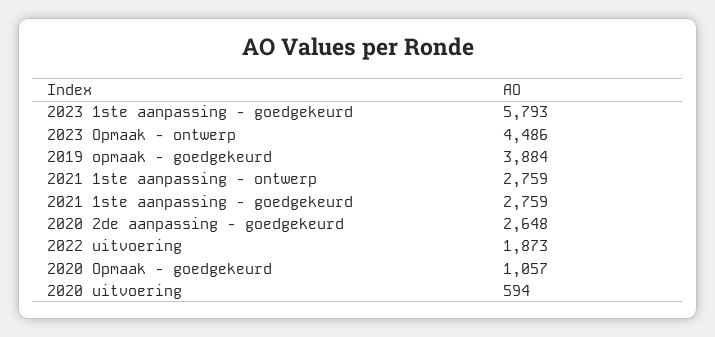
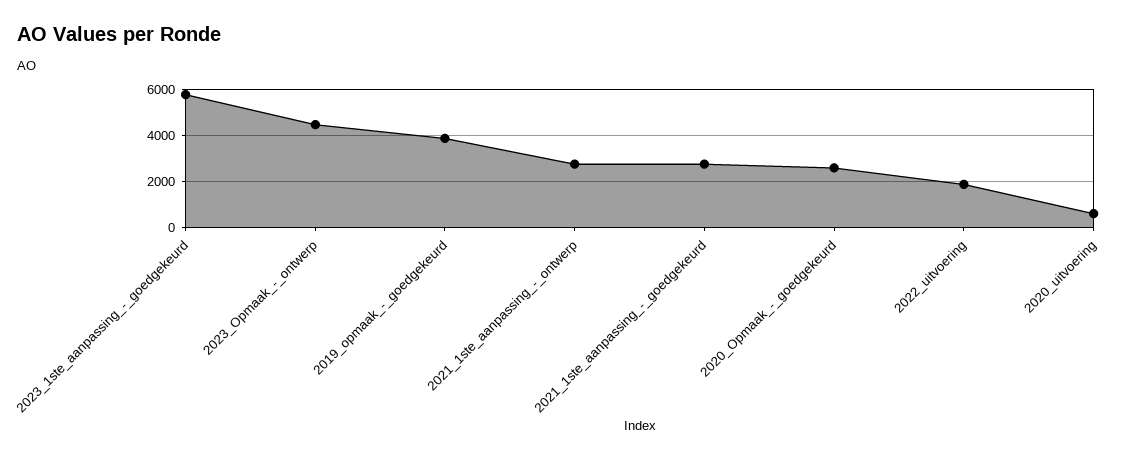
  {
    "2023 1ste aanpassing - goedgekeurd": 5793,
    "2023 Opmaak - ontwerp": 4486,
    "2019 opmaak - goedgekeurd": 3884,
    "2021 1ste aanpassing - ontwerp": 2759,
    "2021 1ste aanpassing - goedgekeurd": 2759,
-   "2020 2de aanpassing - goedgekeurd": 2648,
    "2022 uitvoering": 1873,
-   "2020 Opmaak - goedgekeurd": 1057,
+   "2020 Opmaak - goedgekeurd": 2500,
    "2020 uitvoering": 594
  }

